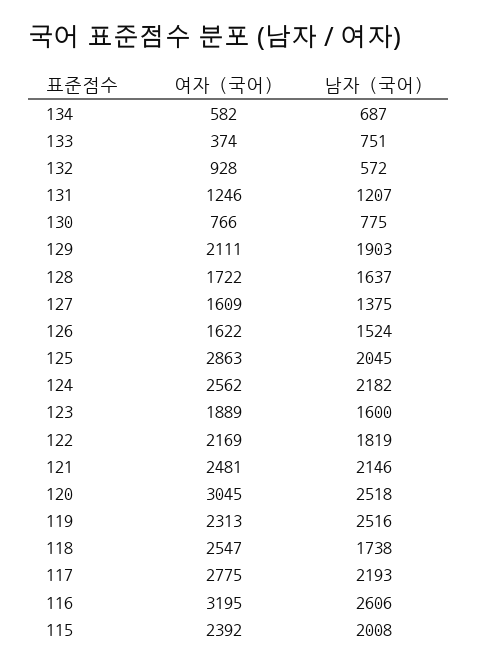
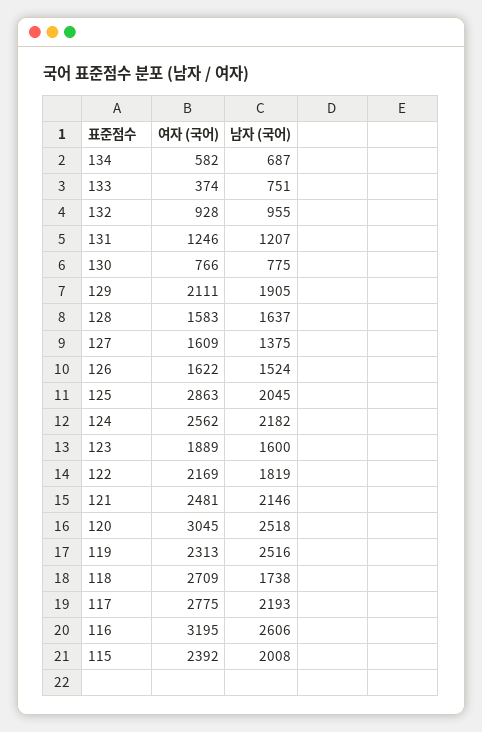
  {
    "여자 (국어)": {
      "134": 582,
      "133": 374,
      "132": 928,
      "131": 1246,
      "130": 766,
      "129": 2111,
-     "128": 1722,
+     "128": 1583,
      "127": 1609,
      "126": 1622,
      "125": 2863,
      "124": 2562,
      "123": 1889,
      "122": 2169,
      "121": 2481,
      "120": 3045,
      "119": 2313,
-     "118": 2547,
+     "118": 2709,
      "117": 2775,
      "116": 3195,
      "115": 2392
    },
    "남자 (국어)": {
      "134": 687,
      "133": 751,
-     "132": 572,
+     "132": 955,
      "131": 1207,
      "130": 775,
-     "129": 1903,
+     "129": 1905,
      "128": 1637,
      "127": 1375,
      "126": 1524,
      "125": 2045,
      "124": 2182,
      "123": 1600,
      "122": 1819,
      "121": 2146,
      "120": 2518,
      "119": 2516,
      "118": 1738,
      "117": 2193,
      "116": 2606,
      "115": 2008
    }
  }

